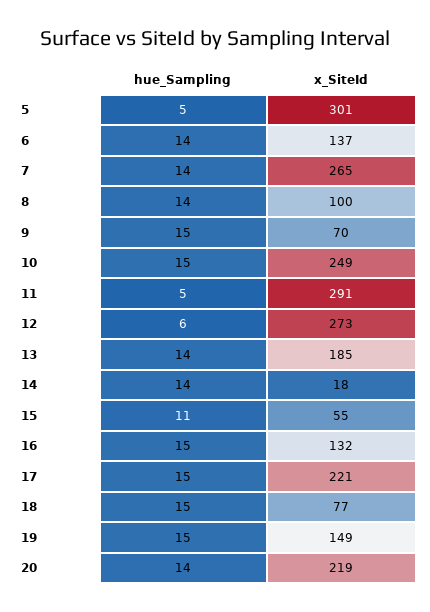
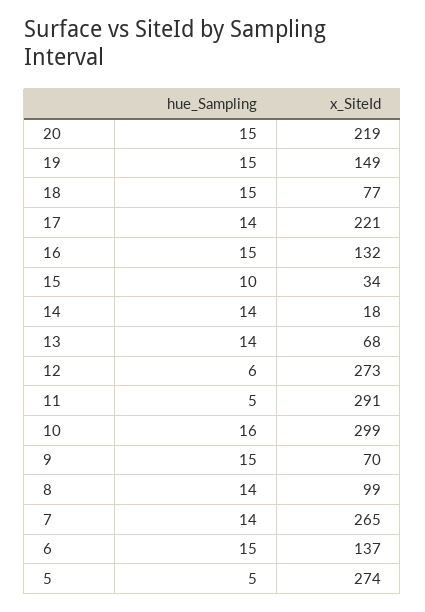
  {
    "hue_Sampling": {
      "5": 5,
-     "6": 14,
+     "6": 15,
      "7": 14,
      "8": 14,
      "9": 15,
-     "10": 15,
+     "10": 16,
      "11": 5,
      "12": 6,
      "13": 14,
      "14": 14,
-     "15": 11,
+     "15": 10,
      "16": 15,
-     "17": 15,
+     "17": 14,
      "18": 15,
      "19": 15,
-     "20": 14
+     "20": 15
    },
    "x_SiteId": {
-     "5": 301,
+     "5": 274,
      "6": 137,
      "7": 265,
-     "8": 100,
+     "8": 99,
      "9": 70,
-     "10": 249,
+     "10": 299,
      "11": 291,
      "12": 273,
-     "13": 185,
+     "13": 68,
      "14": 18,
-     "15": 55,
+     "15": 34,
      "16": 132,
      "17": 221,
      "18": 77,
      "19": 149,
      "20": 219
    }
  }

